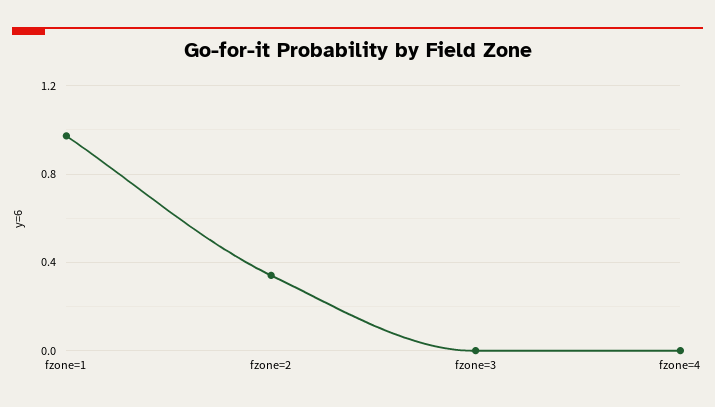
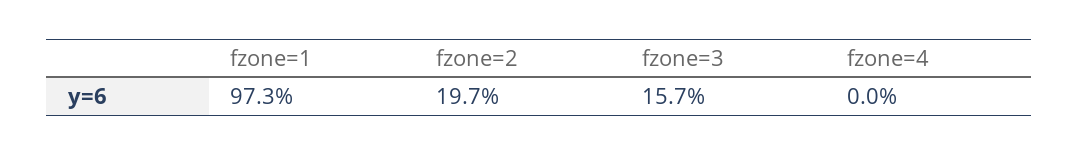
  {
    "fzone=1": 0.973,
-   "fzone=2": 0.35,
+   "fzone=2": 0.197,
-   "fzone=3": 0,
+   "fzone=3": 0.157,
    "fzone=4": 0
  }

